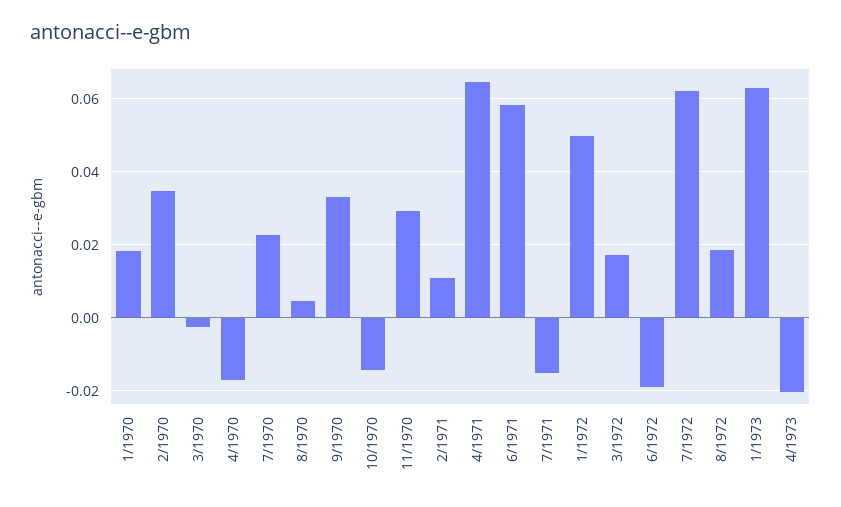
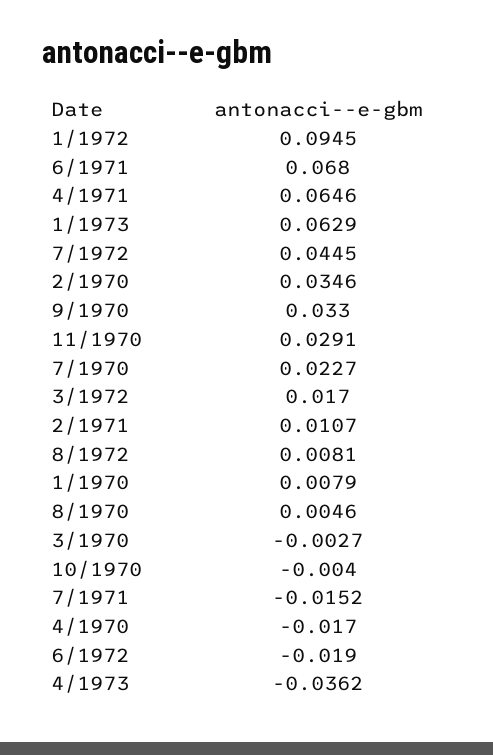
  {
-   "1/1970": 0.018,
+   "1/1970": 0.0079,
    "2/1970": 0.0346,
    "3/1970": -0.0027,
    "4/1970": -0.017,
    "7/1970": 0.0227,
    "8/1970": 0.0046,
    "9/1970": 0.033,
-   "10/1970": -0.014,
+   "10/1970": -0.004,
    "11/1970": 0.0291,
    "2/1971": 0.0107,
    "4/1971": 0.0646,
-   "6/1971": 0.058,
+   "6/1971": 0.068,
    "7/1971": -0.0152,
-   "1/1972": 0.05,
+   "1/1972": 0.0945,
    "3/1972": 0.017,
    "6/1972": -0.019,
-   "7/1972": 0.062,
+   "7/1972": 0.0445,
-   "8/1972": 0.018,
+   "8/1972": 0.0081,
    "1/1973": 0.0629,
-   "4/1973": -0.02
+   "4/1973": -0.0362
  }

